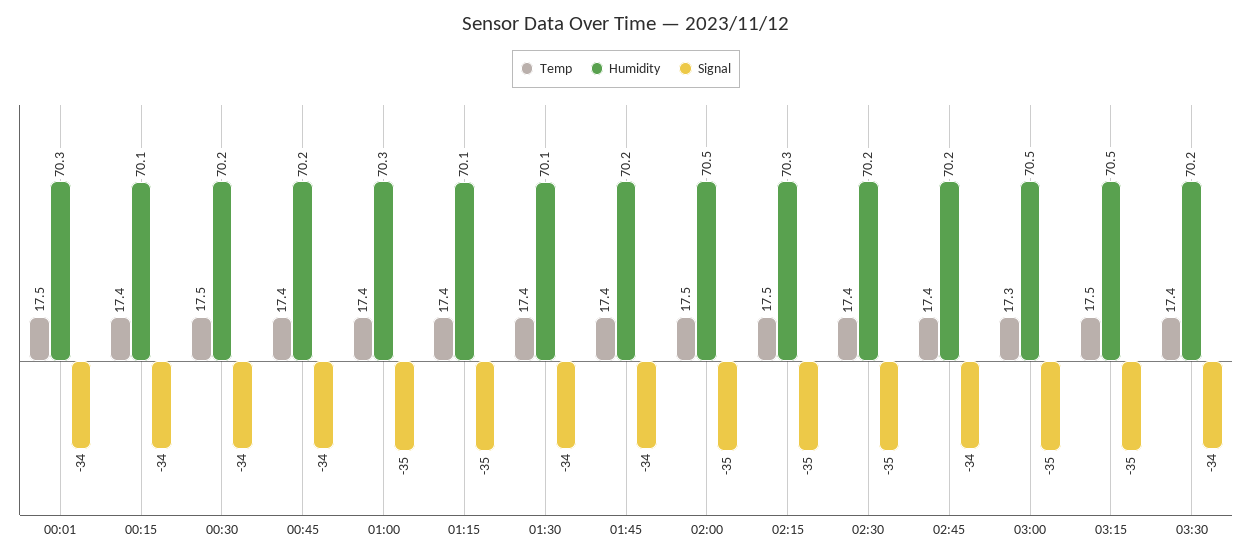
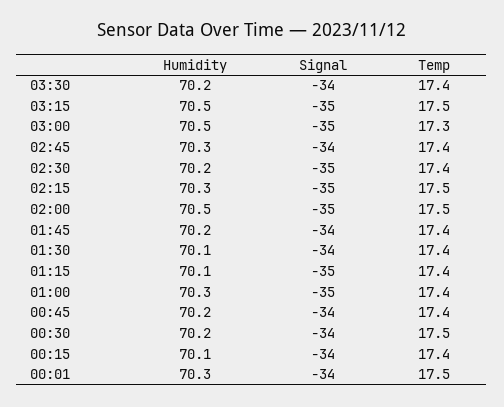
  {
    "Temp": {
      "00:01": 17.5,
      "00:15": 17.4,
      "00:30": 17.5,
      "00:45": 17.4,
      "01:00": 17.4,
      "01:15": 17.4,
      "01:30": 17.4,
      "01:45": 17.4,
      "02:00": 17.5,
      "02:15": 17.5,
      "02:30": 17.4,
      "02:45": 17.4,
      "03:00": 17.3,
      "03:15": 17.5,
      "03:30": 17.4
    },
    "Humidity": {
      "00:01": 70.3,
      "00:15": 70.1,
      "00:30": 70.2,
      "00:45": 70.2,
      "01:00": 70.3,
      "01:15": 70.1,
      "01:30": 70.1,
      "01:45": 70.2,
      "02:00": 70.5,
      "02:15": 70.3,
      "02:30": 70.2,
-     "02:45": 70.2,
+     "02:45": 70.3,
      "03:00": 70.5,
      "03:15": 70.5,
      "03:30": 70.2
    },
    "Signal": {
      "00:01": -34,
      "00:15": -34,
      "00:30": -34,
      "00:45": -34,
      "01:00": -35,
      "01:15": -35,
      "01:30": -34,
      "01:45": -34,
      "02:00": -35,
      "02:15": -35,
      "02:30": -35,
      "02:45": -34,
      "03:00": -35,
      "03:15": -35,
      "03:30": -34
    }
  }

